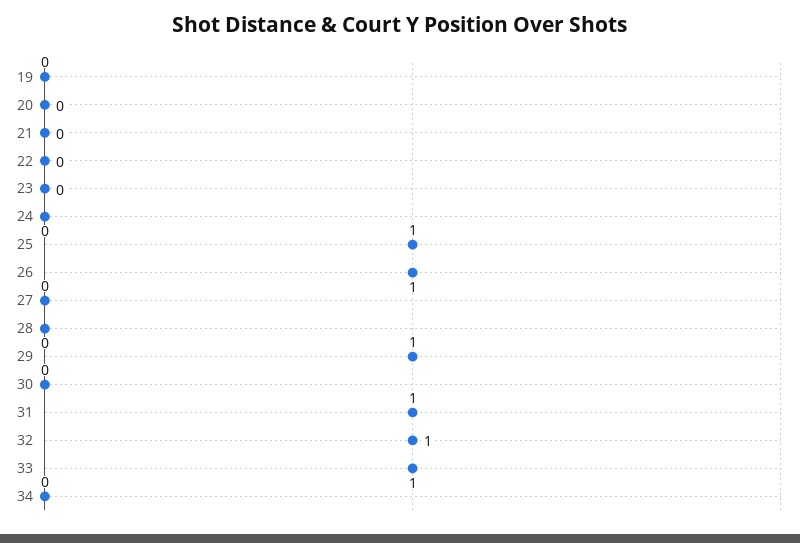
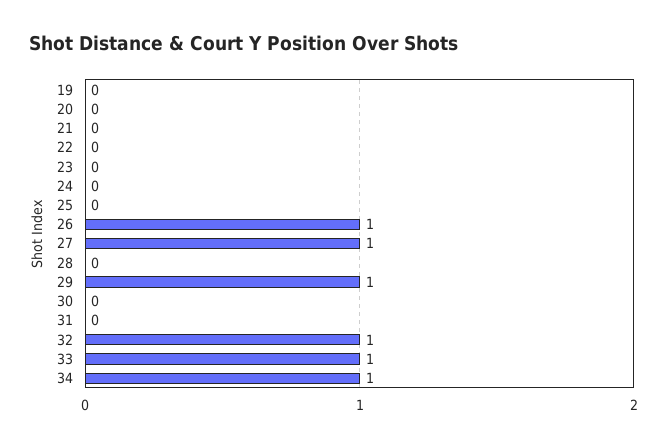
  {
    "19": 0,
    "20": 0,
    "21": 0,
    "22": 0,
    "23": 0,
    "24": 0,
-   "25": 1,
+   "25": 0,
    "26": 1,
-   "27": 0,
+   "27": 1,
    "28": 0,
    "29": 1,
    "30": 0,
-   "31": 1,
+   "31": 0,
    "32": 1,
    "33": 1,
-   "34": 0
+   "34": 1
  }

